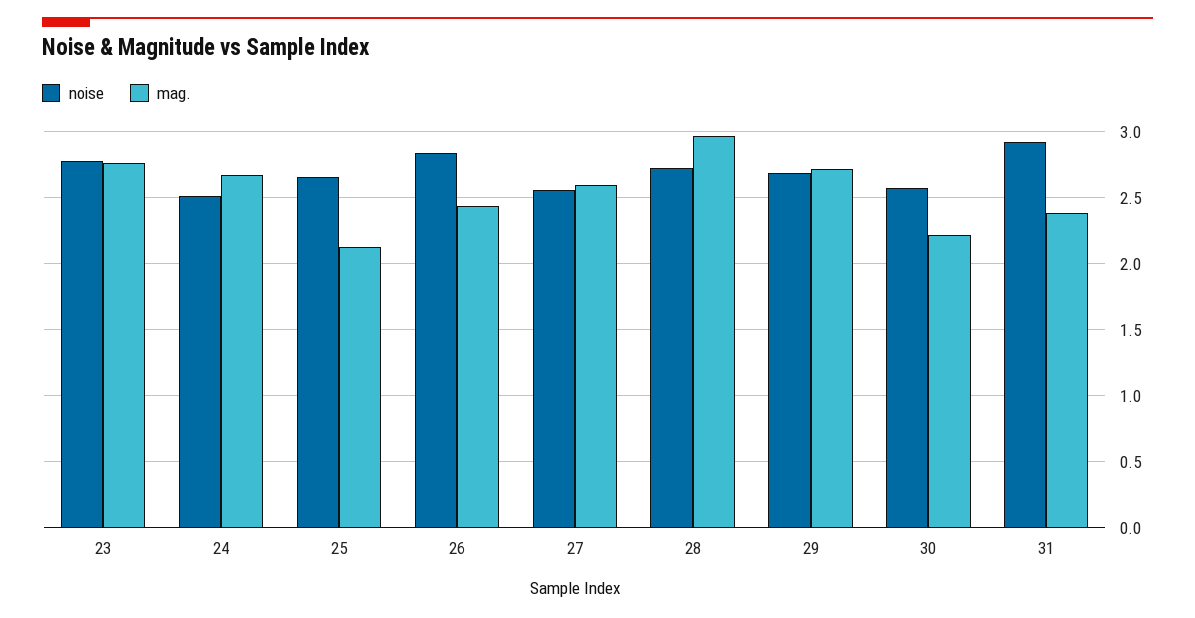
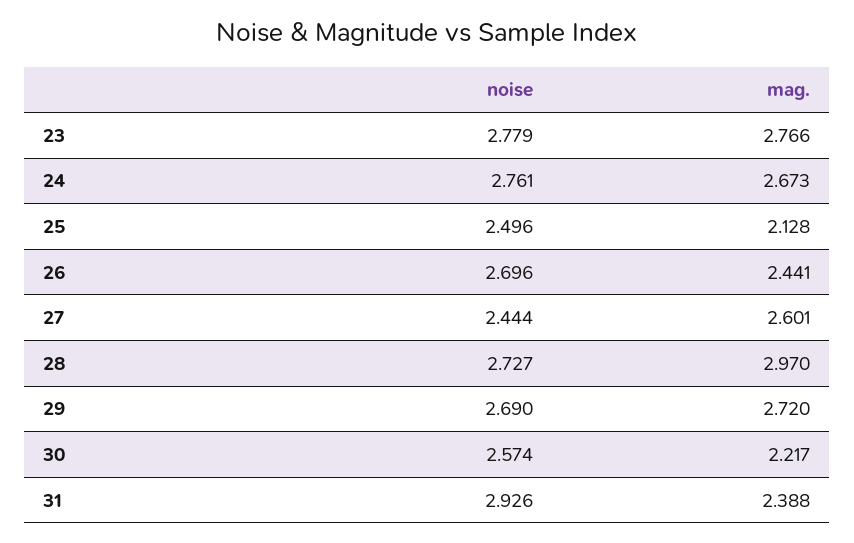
  {
    "noise": {
      "23": 2.779,
-     "24": 2.5,
+     "24": 2.761,
-     "25": 2.65,
+     "25": 2.496,
-     "26": 2.85,
+     "26": 2.696,
-     "27": 2.55,
+     "27": 2.444,
      "28": 2.727,
      "29": 2.69,
      "30": 2.574,
      "31": 2.926
    },
    "mag.": {
      "23": 2.766,
      "24": 2.673,
      "25": 2.128,
      "26": 2.441,
      "27": 2.601,
      "28": 2.97,
      "29": 2.72,
      "30": 2.217,
      "31": 2.388
    }
  }

